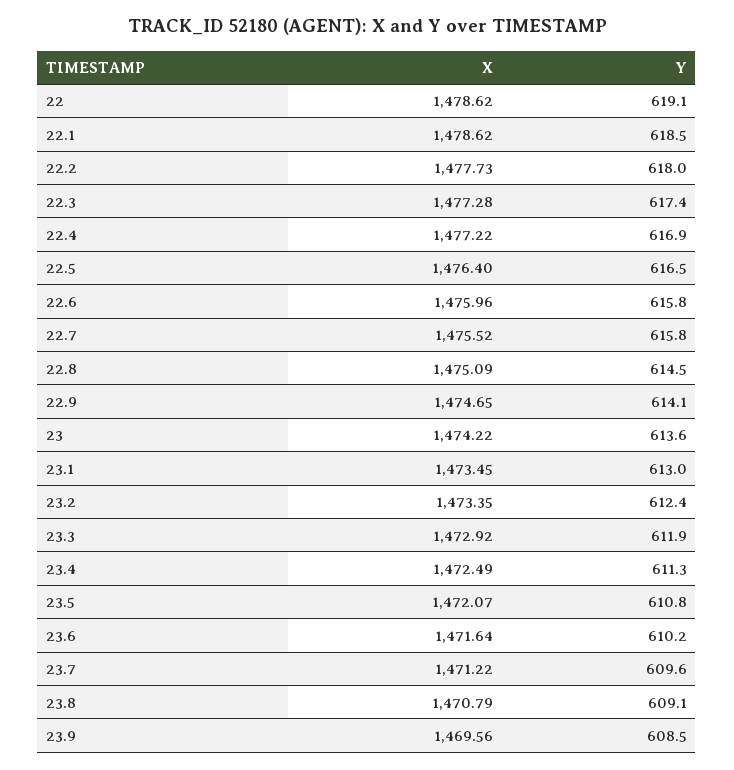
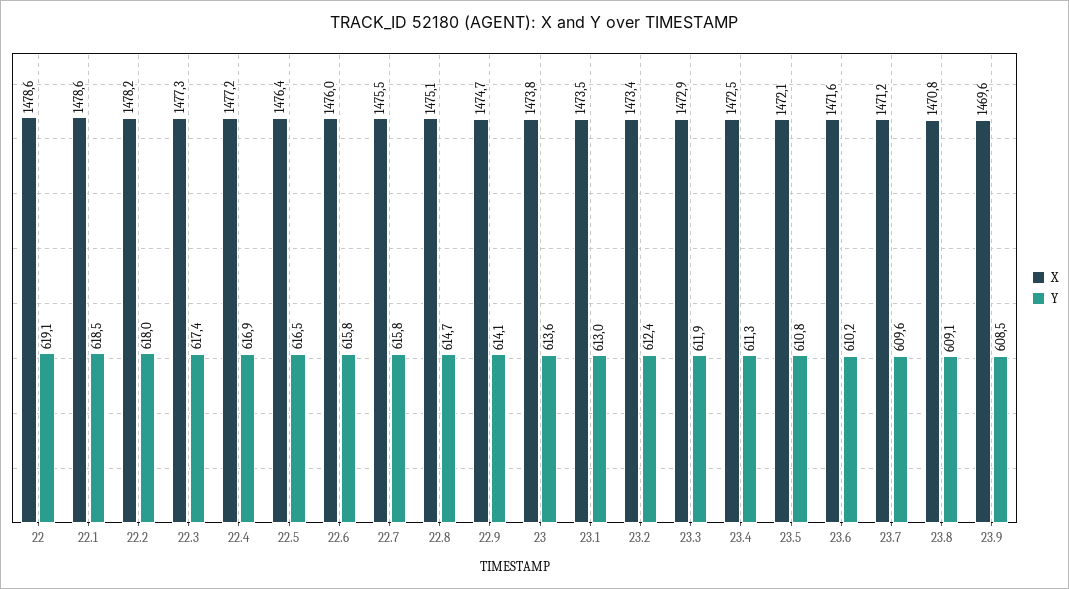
  {
    "X": {
      "22": 1478.62,
      "22.1": 1478.62,
-     "22.2": 1477.73,
+     "22.2": 1478.2,
      "22.3": 1477.28,
      "22.4": 1477.22,
      "22.5": 1476.4,
      "22.6": 1475.96,
      "22.7": 1475.52,
      "22.8": 1475.09,
      "22.9": 1474.65,
-     "23": 1474.22,
+     "23": 1473.8,
      "23.1": 1473.45,
      "23.2": 1473.35,
      "23.3": 1472.92,
      "23.4": 1472.49,
      "23.5": 1472.07,
      "23.6": 1471.64,
      "23.7": 1471.22,
      "23.8": 1470.79,
      "23.9": 1469.56
    },
    "Y": {
      "22": 619.1,
      "22.1": 618.5,
      "22.2": 618,
      "22.3": 617.4,
      "22.4": 616.9,
      "22.5": 616.5,
      "22.6": 615.8,
      "22.7": 615.8,
-     "22.8": 614.5,
+     "22.8": 614.7,
      "22.9": 614.1,
      "23": 613.6,
      "23.1": 613,
      "23.2": 612.4,
      "23.3": 611.9,
      "23.4": 611.3,
      "23.5": 610.8,
      "23.6": 610.2,
      "23.7": 609.6,
      "23.8": 609.1,
      "23.9": 608.5
    }
  }

